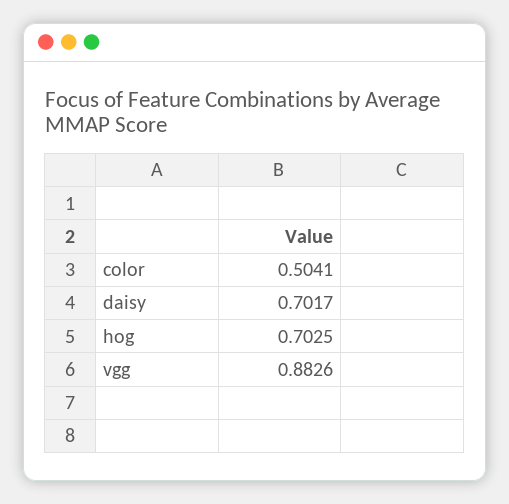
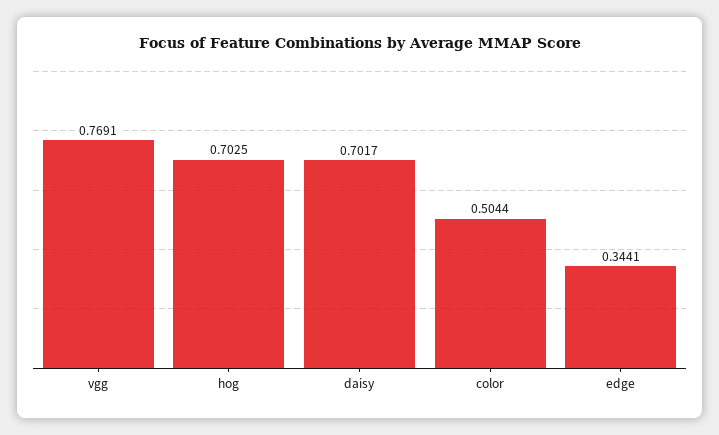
  {
-   "color": 0.5041,
+   "color": 0.5044,
    "daisy": 0.7017,
    "hog": 0.7025,
-   "vgg": 0.8826
+   "vgg": 0.7691,
+   "edge": 0.3441
  }

